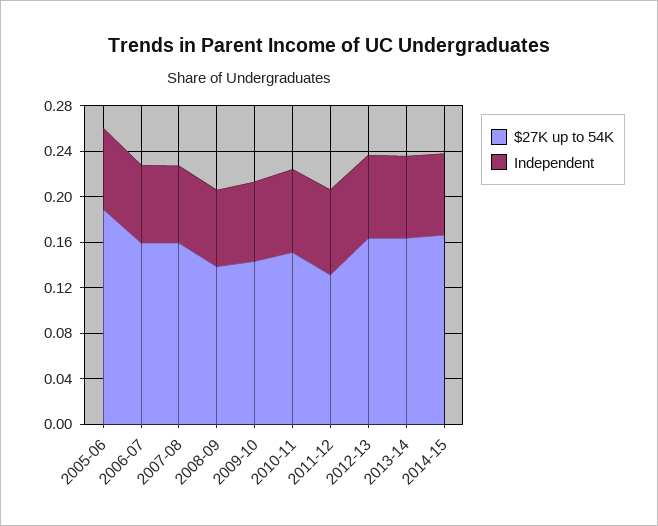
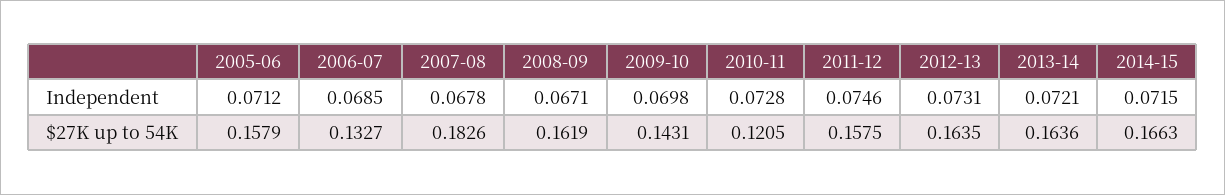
  {
    "$27K up to 54K": {
-     "2005-06": 0.19,
+     "2005-06": 0.1579,
-     "2006-07": 0.16,
+     "2006-07": 0.1327,
-     "2007-08": 0.16,
+     "2007-08": 0.1826,
-     "2008-09": 0.14,
+     "2008-09": 0.1619,
      "2009-10": 0.1431,
-     "2010-11": 0.15,
+     "2010-11": 0.1205,
-     "2011-12": 0.13,
+     "2011-12": 0.1575,
      "2012-13": 0.1635,
      "2013-14": 0.1636,
      "2014-15": 0.1663
    },
    "Independent": {
      "2005-06": 0.0712,
      "2006-07": 0.0685,
      "2007-08": 0.0678,
      "2008-09": 0.0671,
      "2009-10": 0.0698,
      "2010-11": 0.0728,
      "2011-12": 0.0746,
      "2012-13": 0.0731,
      "2013-14": 0.0721,
      "2014-15": 0.0715
    }
  }

